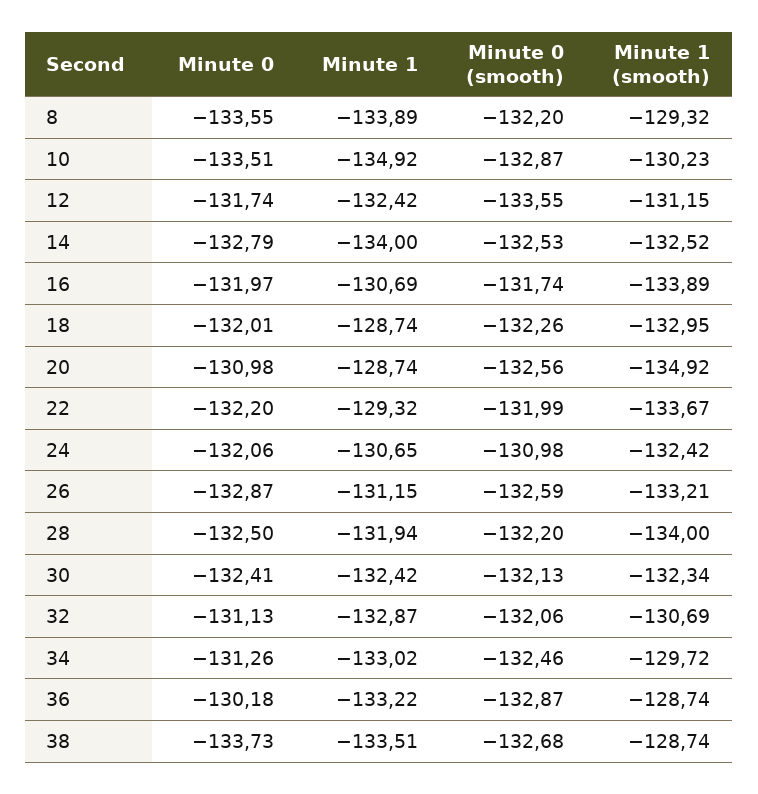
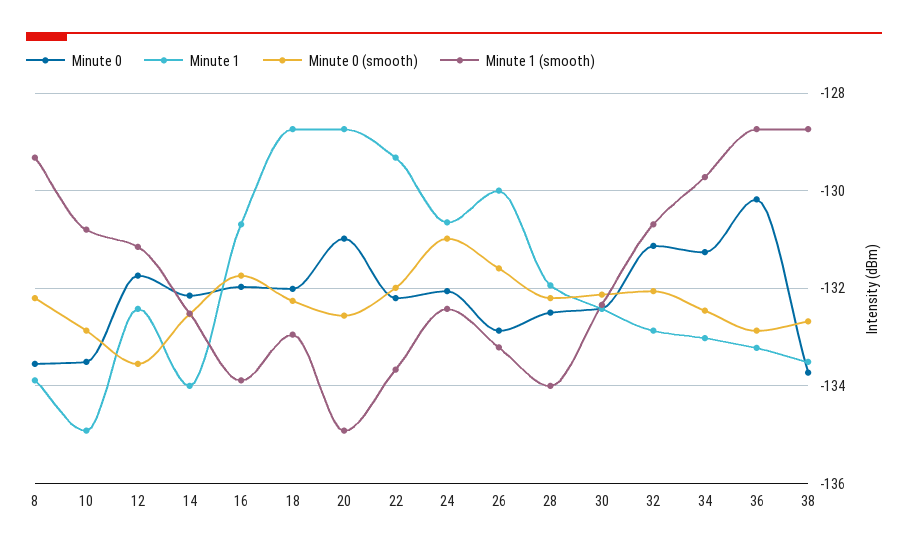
  {
    "Minute 0": {
      "8": -133.55,
      "10": -133.51,
      "12": -131.74,
-     "14": -132.79,
+     "14": -132.2,
      "16": -131.97,
      "18": -132.01,
      "20": -130.98,
      "22": -132.2,
      "24": -132.06,
      "26": -132.87,
      "28": -132.5,
      "30": -132.41,
      "32": -131.13,
      "34": -131.26,
      "36": -130.18,
      "38": -133.73
    },
    "Minute 1": {
      "8": -133.89,
      "10": -134.92,
      "12": -132.42,
      "14": -134,
      "16": -130.69,
      "18": -128.74,
      "20": -128.74,
      "22": -129.32,
      "24": -130.65,
-     "26": -131.15,
+     "26": -130,
      "28": -131.94,
      "30": -132.42,
      "32": -132.87,
      "34": -133.02,
      "36": -133.22,
      "38": -133.51
    },
    "Minute 0 (smooth)": {
      "8": -132.2,
      "10": -132.87,
      "12": -133.55,
      "14": -132.53,
      "16": -131.74,
      "18": -132.26,
      "20": -132.56,
      "22": -131.99,
      "24": -130.98,
-     "26": -132.59,
+     "26": -131.6,
      "28": -132.2,
      "30": -132.13,
      "32": -132.06,
      "34": -132.46,
      "36": -132.87,
      "38": -132.68
    },
    "Minute 1 (smooth)": {
      "8": -129.32,
-     "10": -130.23,
+     "10": -130.8,
      "12": -131.15,
      "14": -132.52,
      "16": -133.89,
      "18": -132.95,
      "20": -134.92,
      "22": -133.67,
      "24": -132.42,
      "26": -133.21,
      "28": -134,
      "30": -132.34,
      "32": -130.69,
      "34": -129.72,
      "36": -128.74,
      "38": -128.74
    }
  }

